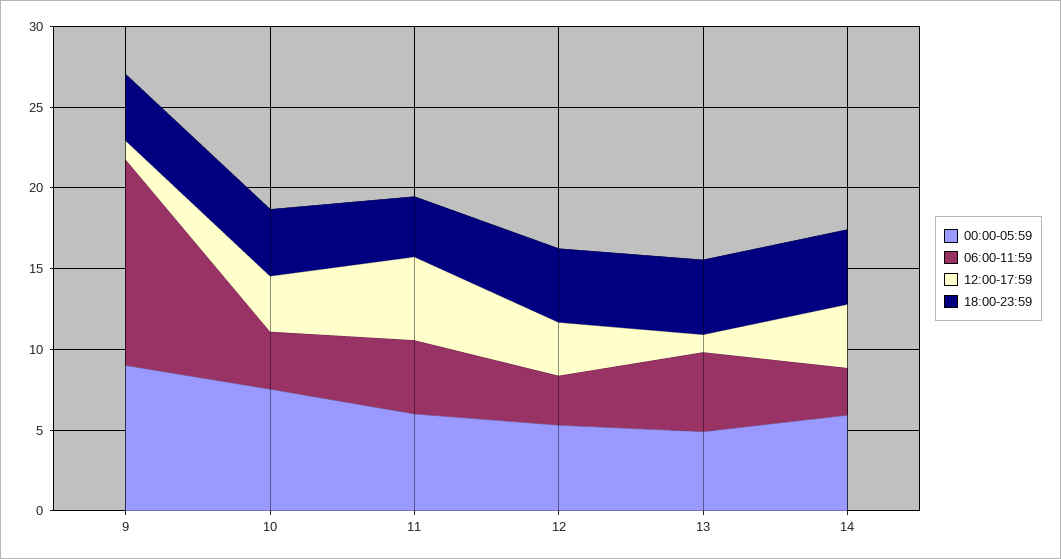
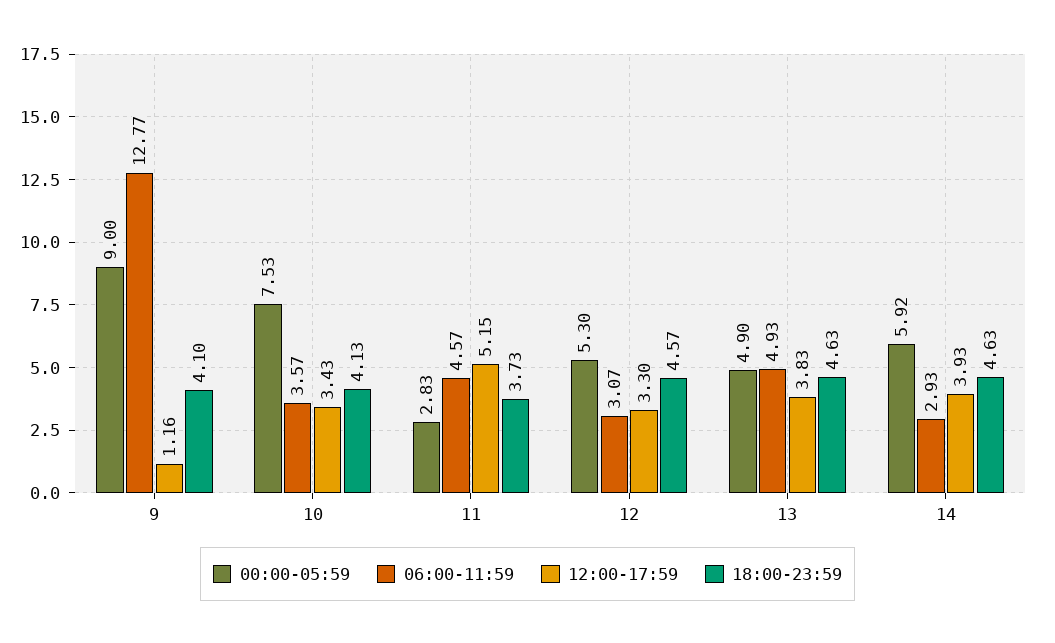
  {
    "00:00-05:59": {
      "9": 9,
      "10": 7.53,
-     "11": 6,
+     "11": 2.83,
      "12": 5.3,
      "13": 4.9,
      "14": 5.92
    },
    "06:00-11:59": {
      "9": 12.77,
      "10": 3.57,
      "11": 4.57,
      "12": 3.07,
      "13": 4.93,
      "14": 2.93
    },
    "12:00-17:59": {
      "9": 1.16,
      "10": 3.43,
      "11": 5.15,
      "12": 3.3,
-     "13": 1,
+     "13": 3.83,
      "14": 3.93
    },
    "18:00-23:59": {
      "9": 4.1,
      "10": 4.13,
      "11": 3.73,
      "12": 4.57,
      "13": 4.63,
      "14": 4.63
    }
  }

